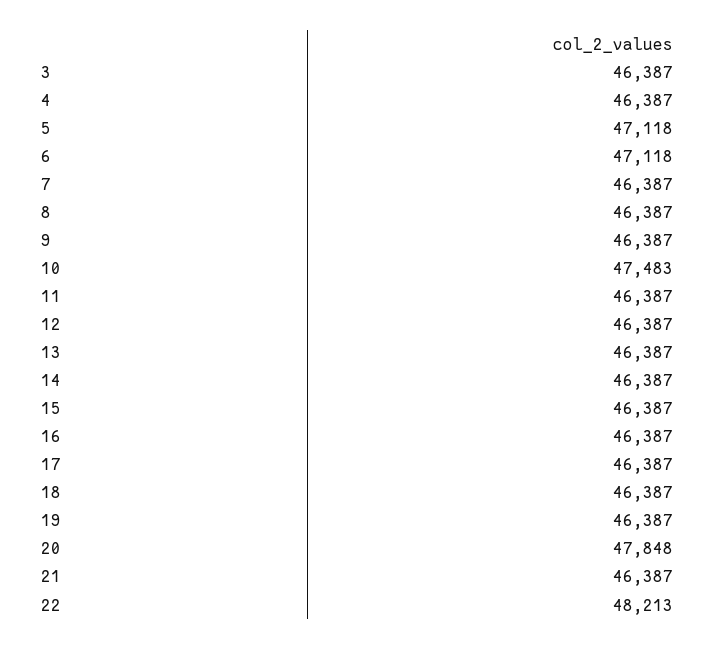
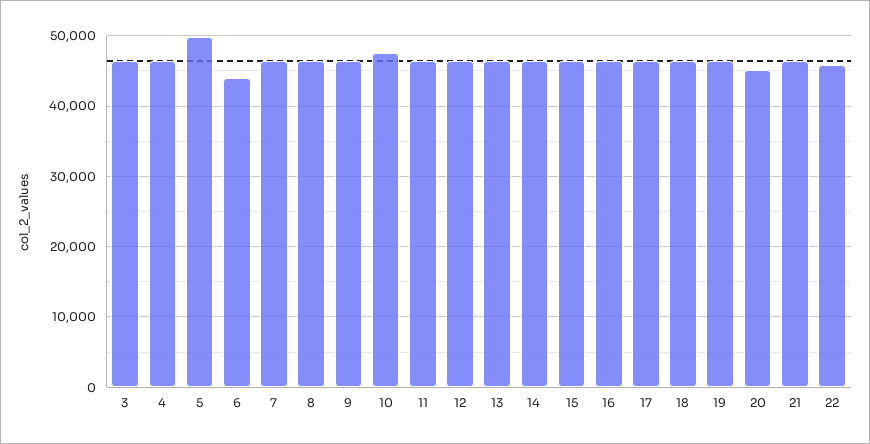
  {
    "3": 46387,
    "4": 46387,
-   "5": 47118,
+   "5": 50000,
-   "6": 47118,
+   "6": 44000,
    "7": 46387,
    "8": 46387,
    "9": 46387,
    "10": 47483,
    "11": 46387,
    "12": 46387,
    "13": 46387,
    "14": 46387,
    "15": 46387,
    "16": 46387,
    "17": 46387,
    "18": 46387,
    "19": 46387,
-   "20": 47848,
+   "20": 45000,
    "21": 46387,
-   "22": 48213
+   "22": 46000
  }

